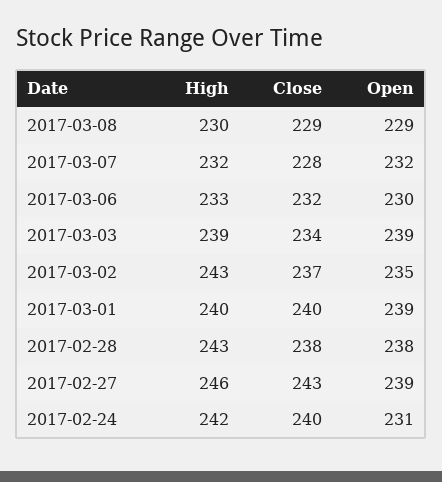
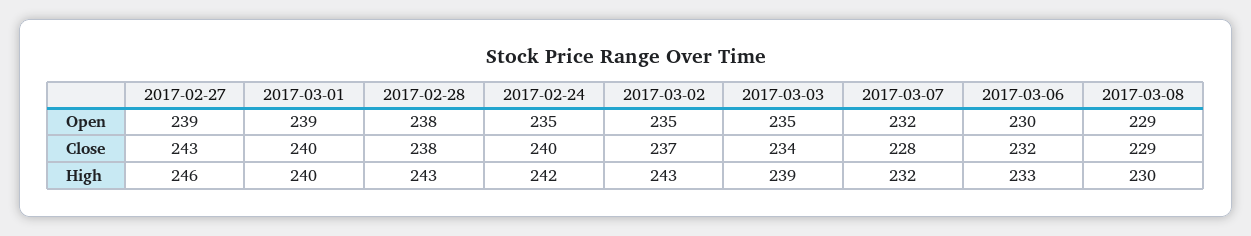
  {
    "High": {
      "2017-03-08": 230,
      "2017-03-07": 232,
      "2017-03-06": 233,
      "2017-03-03": 239,
      "2017-03-02": 243,
      "2017-03-01": 240,
      "2017-02-28": 243,
      "2017-02-27": 246,
      "2017-02-24": 242
    },
    "Close": {
      "2017-03-08": 229,
      "2017-03-07": 228,
      "2017-03-06": 232,
      "2017-03-03": 234,
      "2017-03-02": 237,
      "2017-03-01": 240,
      "2017-02-28": 238,
      "2017-02-27": 243,
      "2017-02-24": 240
    },
    "Open": {
      "2017-03-08": 229,
      "2017-03-07": 232,
      "2017-03-06": 230,
-     "2017-03-03": 239,
+     "2017-03-03": 235,
      "2017-03-02": 235,
      "2017-03-01": 239,
      "2017-02-28": 238,
      "2017-02-27": 239,
-     "2017-02-24": 231
+     "2017-02-24": 235
    }
  }

